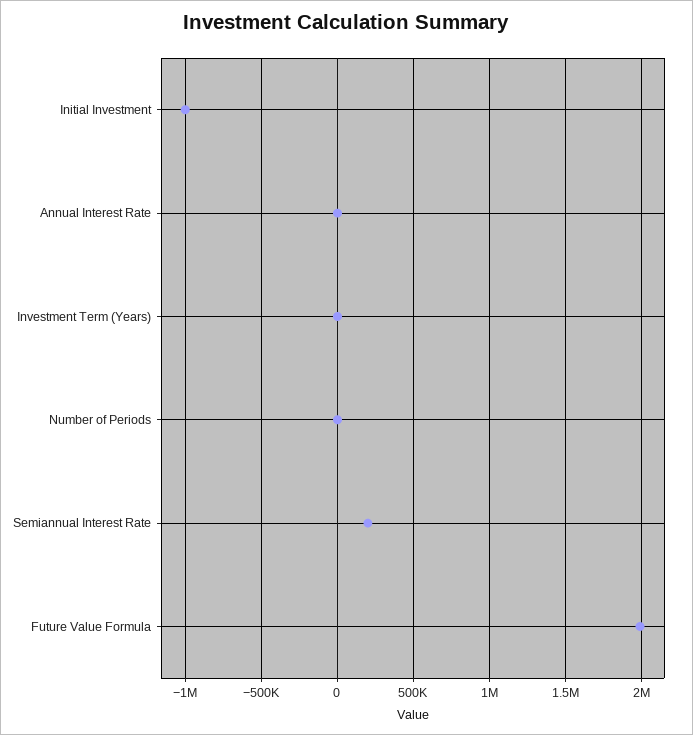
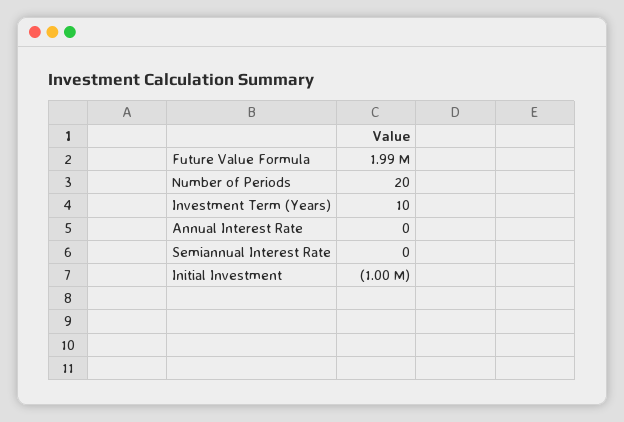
  {
    "Initial Investment": -1000000,
    "Annual Interest Rate": 0,
    "Investment Term (Years)": 10,
    "Number of Periods": 20,
-   "Semiannual Interest Rate": 200000,
+   "Semiannual Interest Rate": 0,
    "Future Value Formula": 1990000
  }

